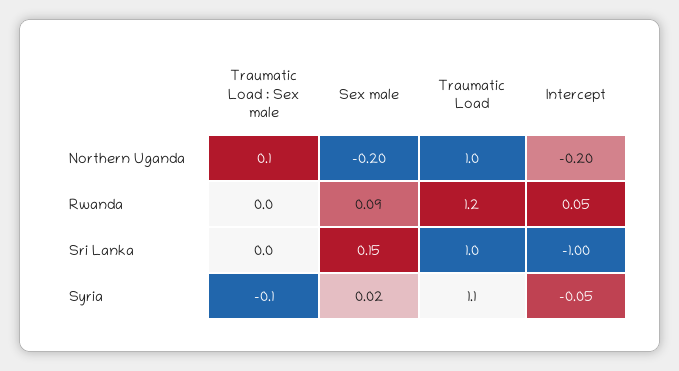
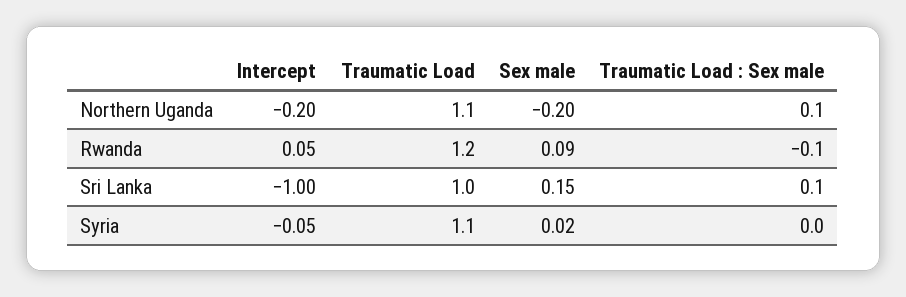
  {
    "Traumatic Load : Sex male": {
      "Northern Uganda": 0.1,
-     "Rwanda": 0,
+     "Rwanda": -0.1,
-     "Sri Lanka": 0,
+     "Sri Lanka": 0.1,
-     "Syria": -0.1
+     "Syria": 0
    },
    "Sex male": {
      "Northern Uganda": -0.2,
      "Rwanda": 0.09,
      "Sri Lanka": 0.15,
      "Syria": 0.02
    },
    "Traumatic Load": {
-     "Northern Uganda": 1,
+     "Northern Uganda": 1.1,
      "Rwanda": 1.2,
      "Sri Lanka": 1,
      "Syria": 1.1
    },
    "Intercept": {
      "Northern Uganda": -0.2,
      "Rwanda": 0.05,
      "Sri Lanka": -1,
      "Syria": -0.05
    }
  }

